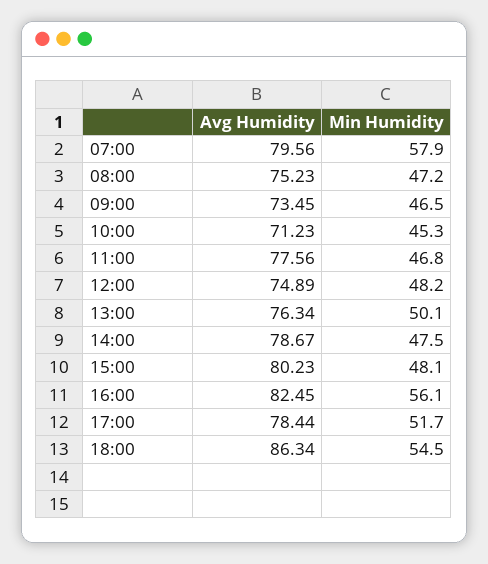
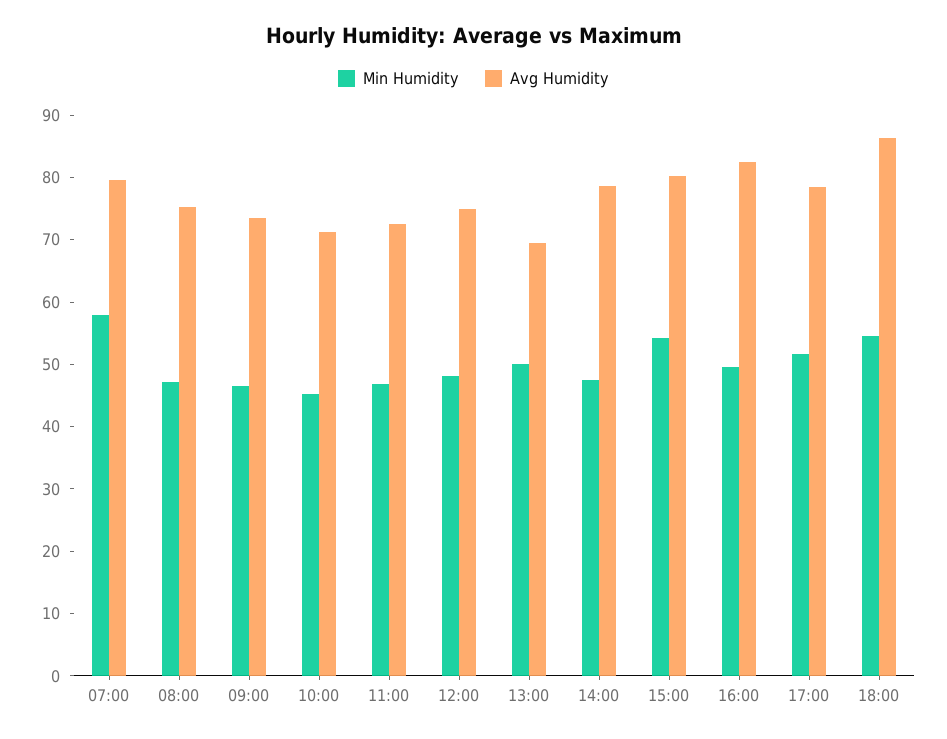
  {
    "Avg Humidity": {
      "07:00": 79.56,
      "08:00": 75.23,
      "09:00": 73.45,
      "10:00": 71.23,
-     "11:00": 77.56,
+     "11:00": 72,
      "12:00": 74.89,
-     "13:00": 76.34,
+     "13:00": 70,
      "14:00": 78.67,
      "15:00": 80.23,
      "16:00": 82.45,
      "17:00": 78.44,
      "18:00": 86.34
    },
    "Min Humidity": {
      "07:00": 57.9,
      "08:00": 47.2,
      "09:00": 46.5,
      "10:00": 45.3,
      "11:00": 46.8,
      "12:00": 48.2,
      "13:00": 50.1,
      "14:00": 47.5,
-     "15:00": 48.1,
+     "15:00": 54,
-     "16:00": 56.1,
+     "16:00": 50,
      "17:00": 51.7,
      "18:00": 54.5
    }
  }

